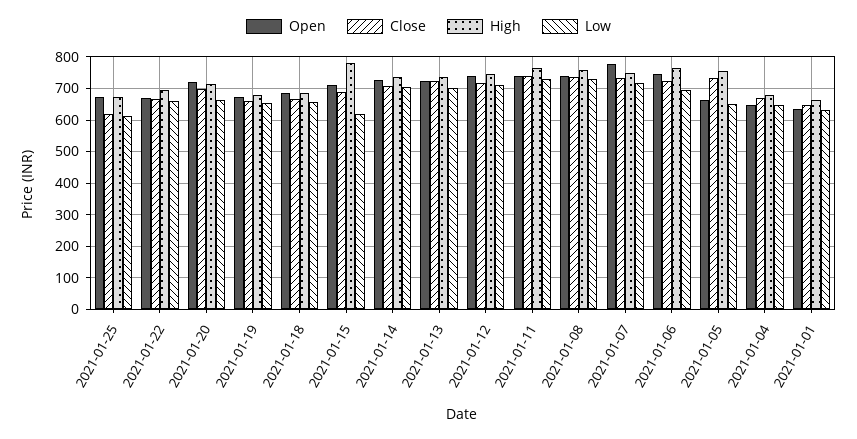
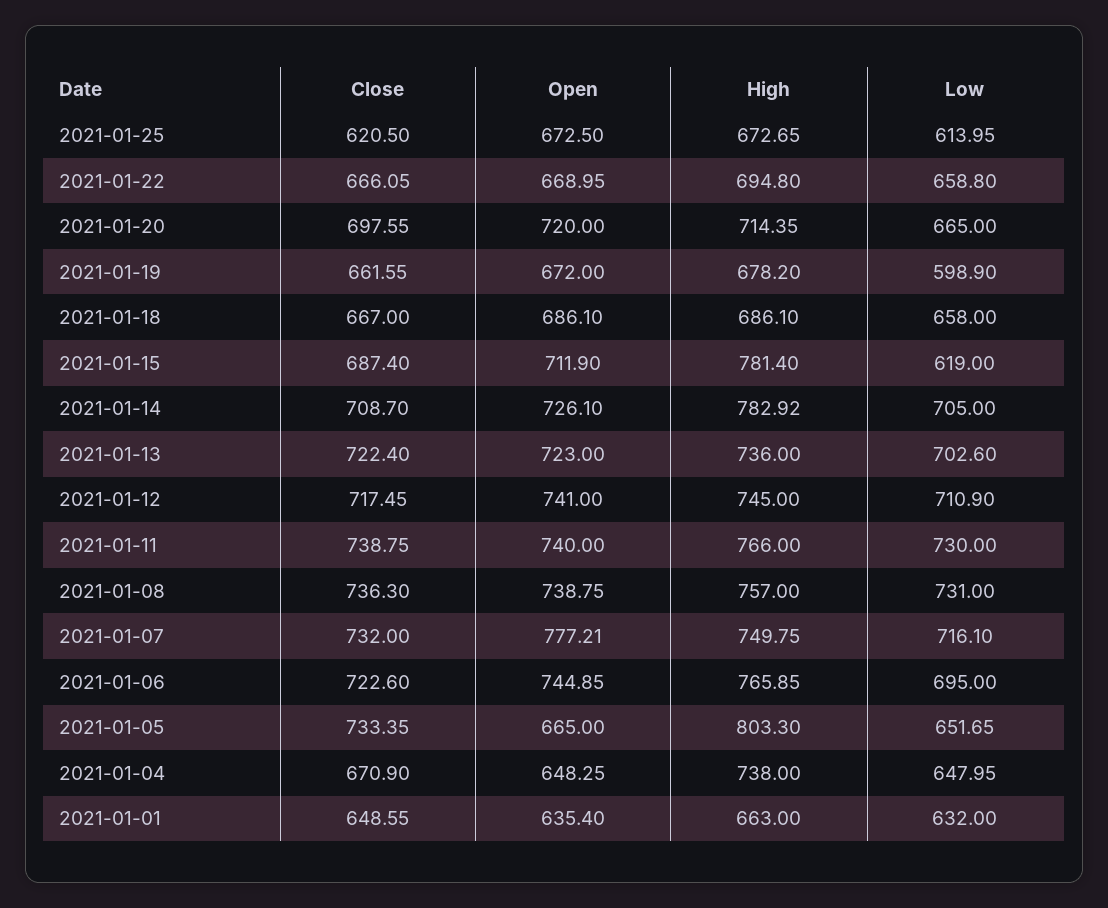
  {
    "Open": {
      "2021-01-25": 672.5,
      "2021-01-22": 668.95,
      "2021-01-20": 720,
      "2021-01-19": 672,
      "2021-01-18": 686.1,
      "2021-01-15": 711.9,
      "2021-01-14": 726.1,
      "2021-01-13": 723,
      "2021-01-12": 741,
      "2021-01-11": 740,
      "2021-01-08": 738.75,
      "2021-01-07": 777.21,
      "2021-01-06": 744.85,
      "2021-01-05": 665,
      "2021-01-04": 648.25,
      "2021-01-01": 635.4
    },
    "Close": {
      "2021-01-25": 620.5,
      "2021-01-22": 666.05,
      "2021-01-20": 697.55,
      "2021-01-19": 661.55,
      "2021-01-18": 667,
      "2021-01-15": 687.4,
      "2021-01-14": 708.7,
      "2021-01-13": 722.4,
      "2021-01-12": 717.45,
      "2021-01-11": 738.75,
      "2021-01-08": 736.3,
      "2021-01-07": 732,
      "2021-01-06": 722.6,
      "2021-01-05": 733.35,
      "2021-01-04": 670.9,
      "2021-01-01": 648.55
    },
    "High": {
      "2021-01-25": 672.65,
      "2021-01-22": 694.8,
      "2021-01-20": 714.35,
      "2021-01-19": 678.2,
      "2021-01-18": 686.1,
      "2021-01-15": 781.4,
-     "2021-01-14": 740,
+     "2021-01-14": 782.92,
      "2021-01-13": 736,
      "2021-01-12": 745,
      "2021-01-11": 766,
      "2021-01-08": 757,
      "2021-01-07": 749.75,
      "2021-01-06": 765.85,
-     "2021-01-05": 760,
+     "2021-01-05": 803.3,
-     "2021-01-04": 680,
+     "2021-01-04": 738,
      "2021-01-01": 663
    },
    "Low": {
      "2021-01-25": 613.95,
      "2021-01-22": 658.8,
      "2021-01-20": 665,
-     "2021-01-19": 660,
+     "2021-01-19": 598.9,
      "2021-01-18": 658,
      "2021-01-15": 619,
      "2021-01-14": 705,
      "2021-01-13": 702.6,
      "2021-01-12": 710.9,
      "2021-01-11": 730,
      "2021-01-08": 731,
      "2021-01-07": 716.1,
      "2021-01-06": 695,
      "2021-01-05": 651.65,
      "2021-01-04": 647.95,
      "2021-01-01": 632
    }
  }

